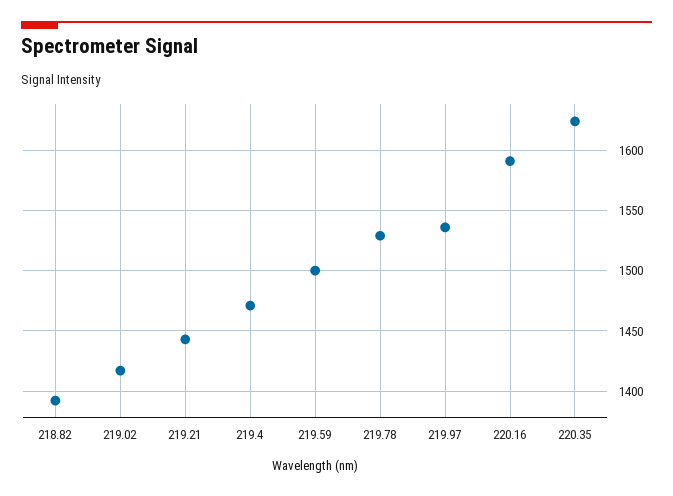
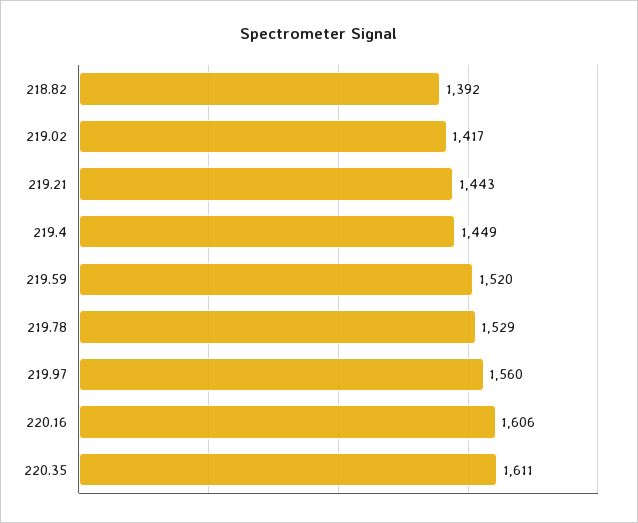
  {
    "218.82": 1392,
    "219.02": 1417,
    "219.21": 1443,
-   "219.4": 1470,
+   "219.4": 1449,
-   "219.59": 1500,
+   "219.59": 1520,
    "219.78": 1529,
-   "219.97": 1535,
+   "219.97": 1560,
-   "220.16": 1590,
+   "220.16": 1606,
-   "220.35": 1625
+   "220.35": 1611
  }

